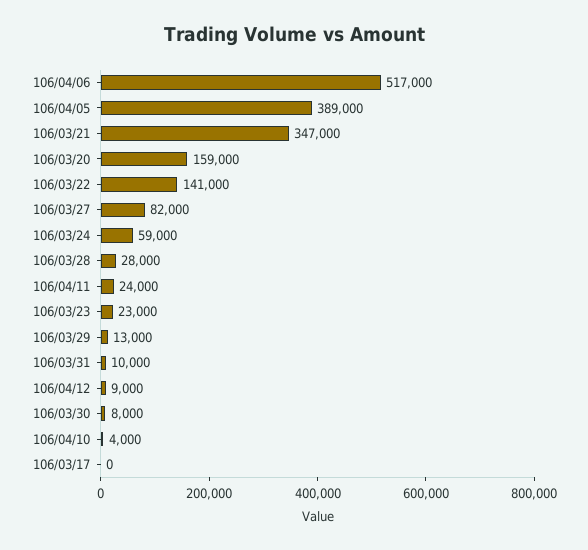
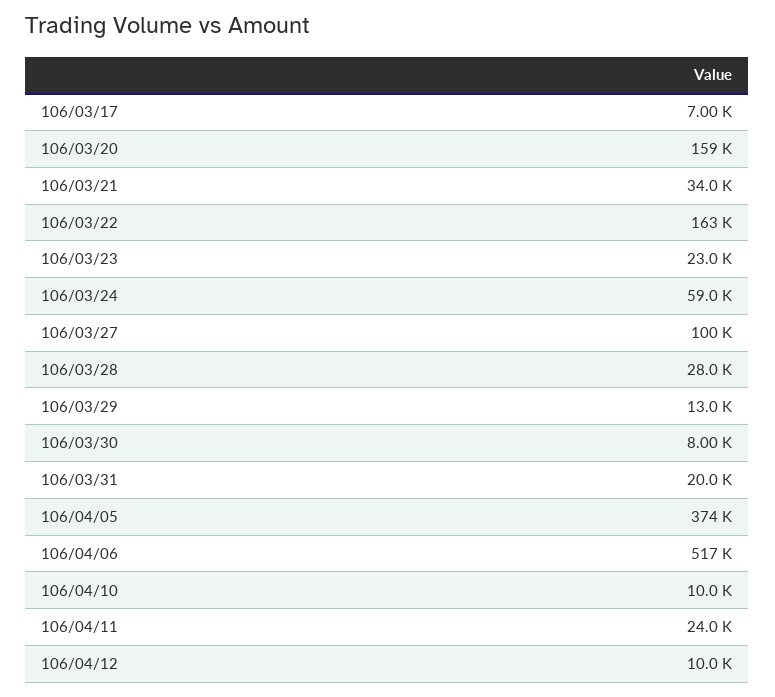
  {
    "106/04/06": 517000,
-   "106/04/05": 389000,
+   "106/04/05": 374000,
-   "106/03/21": 347000,
+   "106/03/21": 34000,
    "106/03/20": 159000,
-   "106/03/22": 141000,
+   "106/03/22": 163000,
-   "106/03/27": 82000,
+   "106/03/27": 100000,
    "106/03/24": 59000,
    "106/03/28": 28000,
    "106/04/11": 24000,
    "106/03/23": 23000,
    "106/03/29": 13000,
-   "106/03/31": 10000,
+   "106/03/31": 20000,
-   "106/04/12": 9000,
+   "106/04/12": 10000,
    "106/03/30": 8000,
-   "106/04/10": 4000,
+   "106/04/10": 10000,
-   "106/03/17": 0
+   "106/03/17": 7000
  }

